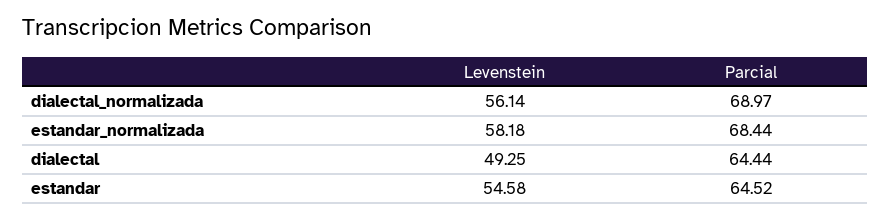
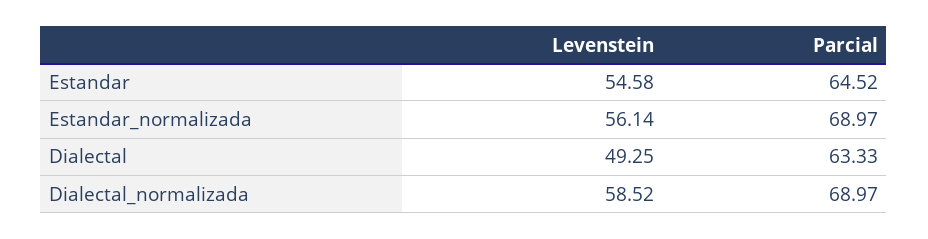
  {
    "Levenstein": {
-     "dialectal_normalizada": 56.14,
+     "dialectal_normalizada": 58.52,
-     "estandar_normalizada": 58.18,
+     "estandar_normalizada": 56.14,
      "dialectal": 49.25,
      "estandar": 54.58
    },
    "Parcial": {
      "dialectal_normalizada": 68.97,
-     "estandar_normalizada": 68.44,
+     "estandar_normalizada": 68.97,
-     "dialectal": 64.44,
+     "dialectal": 63.33,
      "estandar": 64.52
    }
  }

